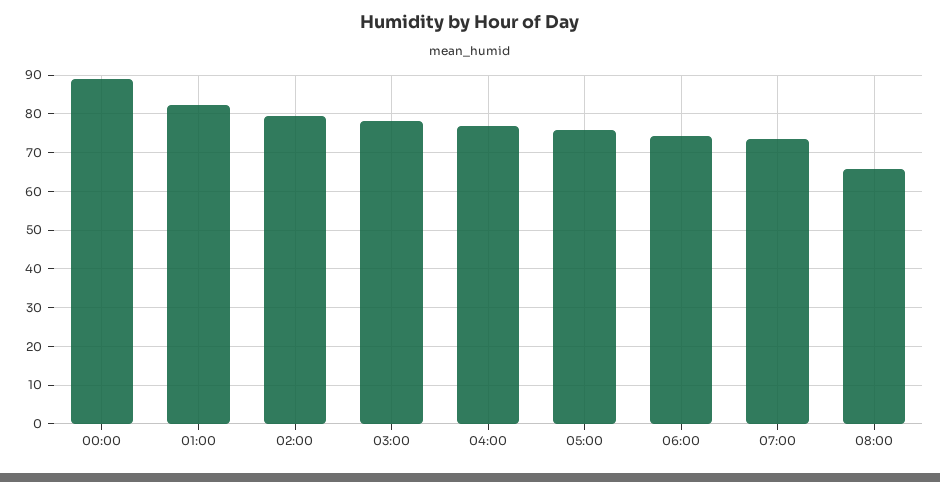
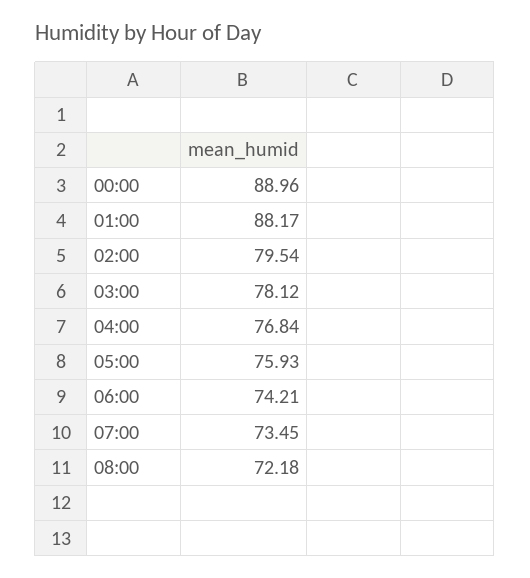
  {
    "00:00": 88.96,
-   "01:00": 82,
+   "01:00": 88.17,
    "02:00": 79.54,
    "03:00": 78.12,
    "04:00": 76.84,
    "05:00": 75.93,
    "06:00": 74.21,
    "07:00": 73.45,
-   "08:00": 66
+   "08:00": 72.18
  }

